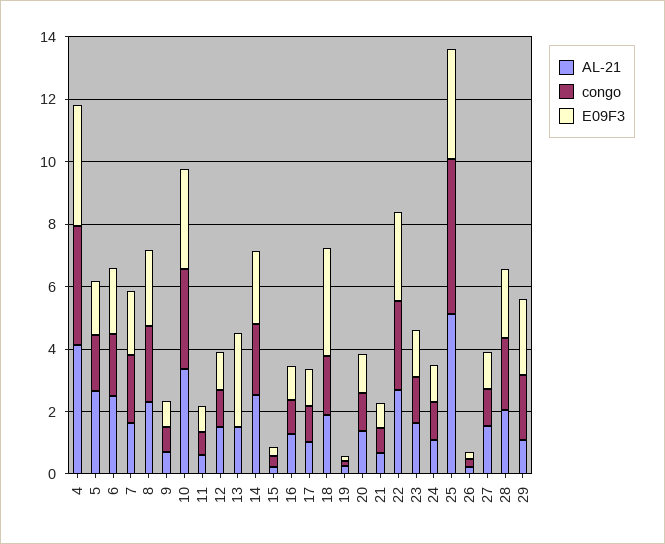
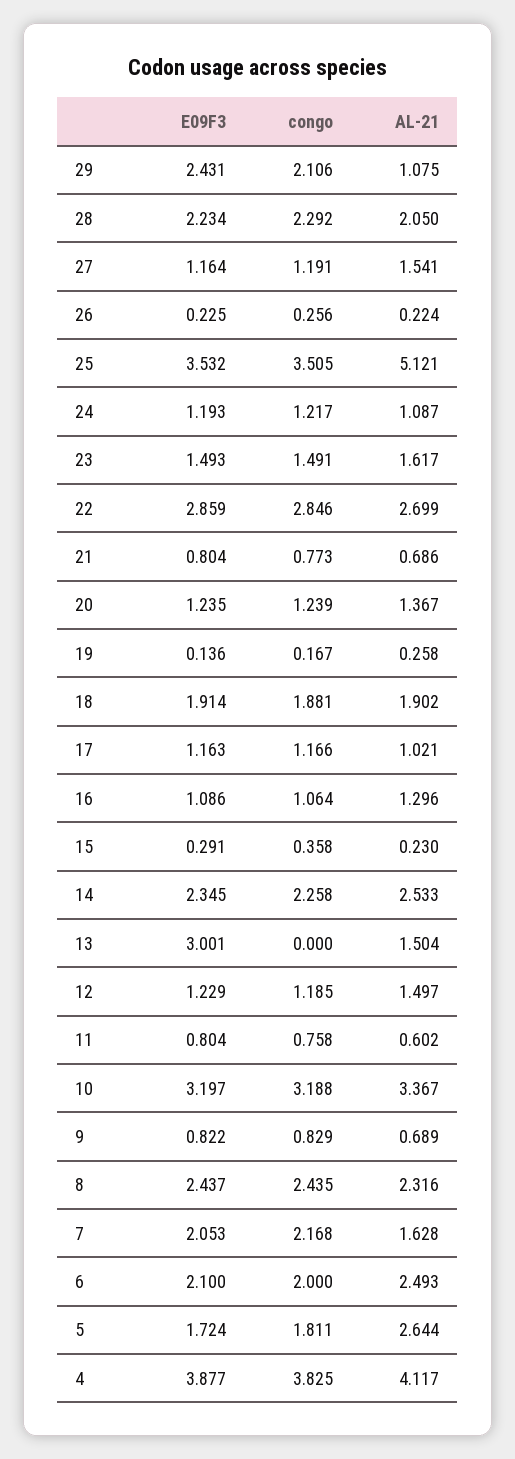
  {
    "AL-21": {
      "4": 4.117,
      "5": 2.644,
      "6": 2.493,
      "7": 1.628,
      "8": 2.316,
      "9": 0.689,
      "10": 3.367,
      "11": 0.602,
      "12": 1.497,
      "13": 1.504,
      "14": 2.533,
      "15": 0.23,
      "16": 1.296,
      "17": 1.021,
      "18": 1.902,
      "19": 0.258,
      "20": 1.367,
      "21": 0.686,
      "22": 2.699,
      "23": 1.617,
      "24": 1.087,
      "25": 5.121,
      "26": 0.224,
      "27": 1.541,
      "28": 2.05,
      "29": 1.075
    },
    "congo": {
      "4": 3.825,
      "5": 1.811,
      "6": 2,
      "7": 2.168,
      "8": 2.435,
      "9": 0.829,
      "10": 3.188,
      "11": 0.758,
      "12": 1.185,
      "13": 0,
      "14": 2.258,
      "15": 0.358,
      "16": 1.064,
      "17": 1.166,
      "18": 1.881,
      "19": 0.167,
      "20": 1.239,
      "21": 0.773,
      "22": 2.846,
      "23": 1.491,
      "24": 1.217,
-     "25": 5,
+     "25": 3.505,
      "26": 0.256,
      "27": 1.191,
      "28": 2.292,
      "29": 2.106
    },
    "E09F3": {
      "4": 3.877,
      "5": 1.724,
      "6": 2.1,
      "7": 2.053,
      "8": 2.437,
      "9": 0.822,
      "10": 3.197,
      "11": 0.804,
      "12": 1.229,
      "13": 3.001,
      "14": 2.345,
      "15": 0.291,
      "16": 1.086,
      "17": 1.163,
-     "18": 3.5,
+     "18": 1.914,
      "19": 0.136,
      "20": 1.235,
      "21": 0.804,
      "22": 2.859,
      "23": 1.493,
      "24": 1.193,
      "25": 3.532,
      "26": 0.225,
      "27": 1.164,
      "28": 2.234,
      "29": 2.431
    }
  }

